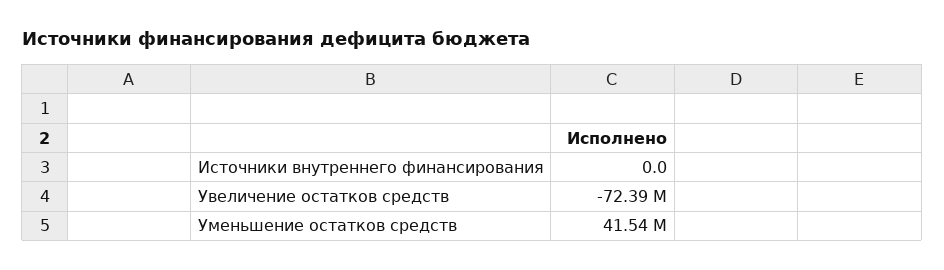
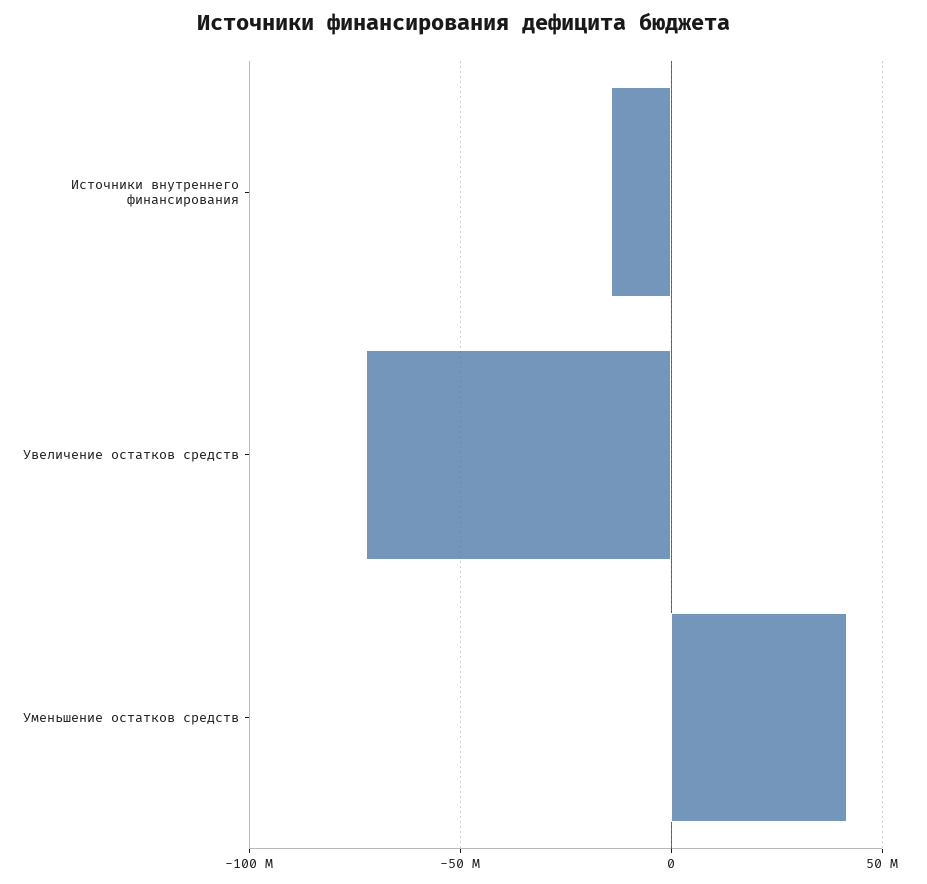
  {
-   "Источники внутреннего финансирования": 0,
+   "Источники внутреннего финансирования": -15000000,
    "Увеличение остатков средств": -72390000,
    "Уменьшение остатков средств": 41540000
  }

